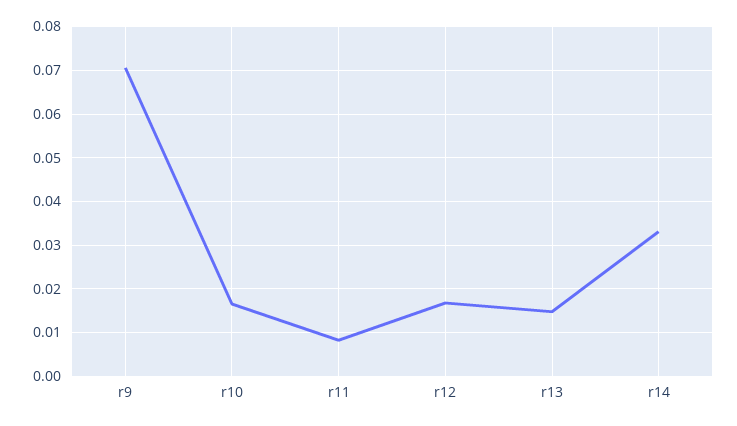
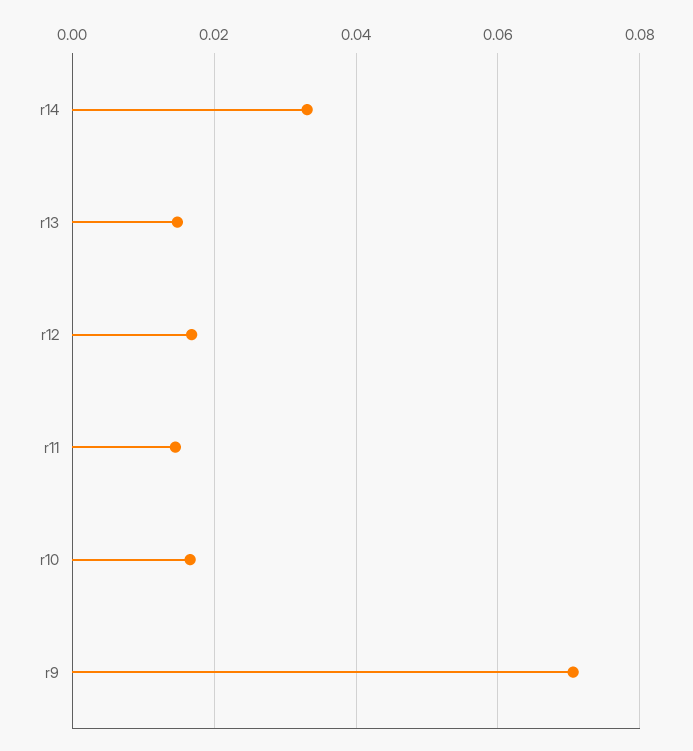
  {
    "r9": 0.07,
    "r10": 0.016,
-   "r11": 0.008,
+   "r11": 0.014,
    "r12": 0.016,
    "r13": 0.014,
    "r14": 0.034
  }

